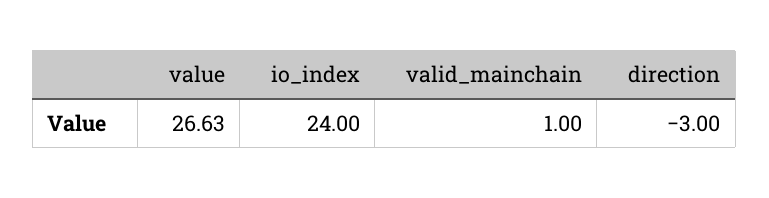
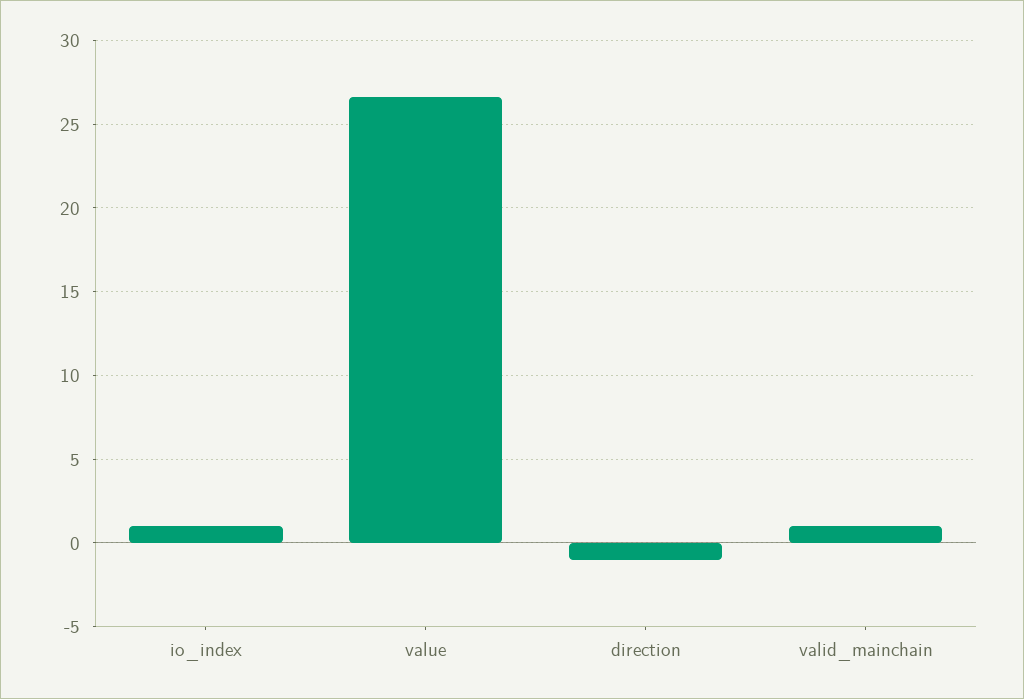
  {
    "value": 26.63,
-   "io_index": 24,
+   "io_index": 1,
    "valid_mainchain": 1,
-   "direction": -3
+   "direction": -1
  }

